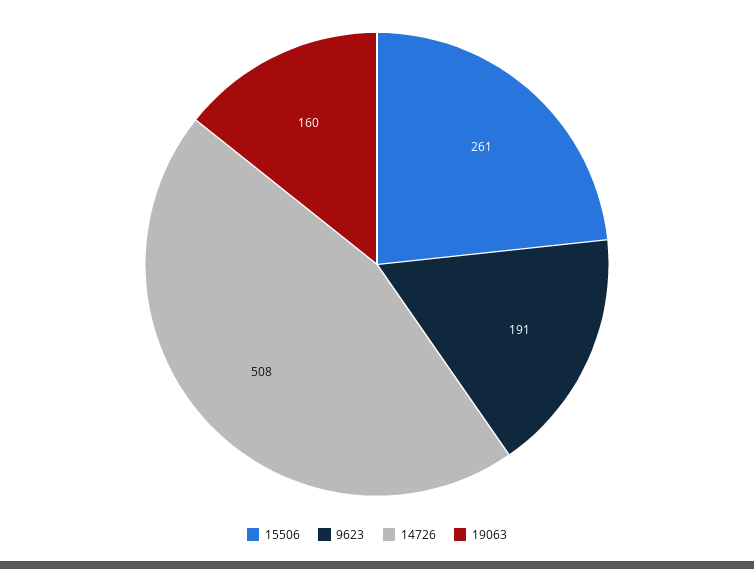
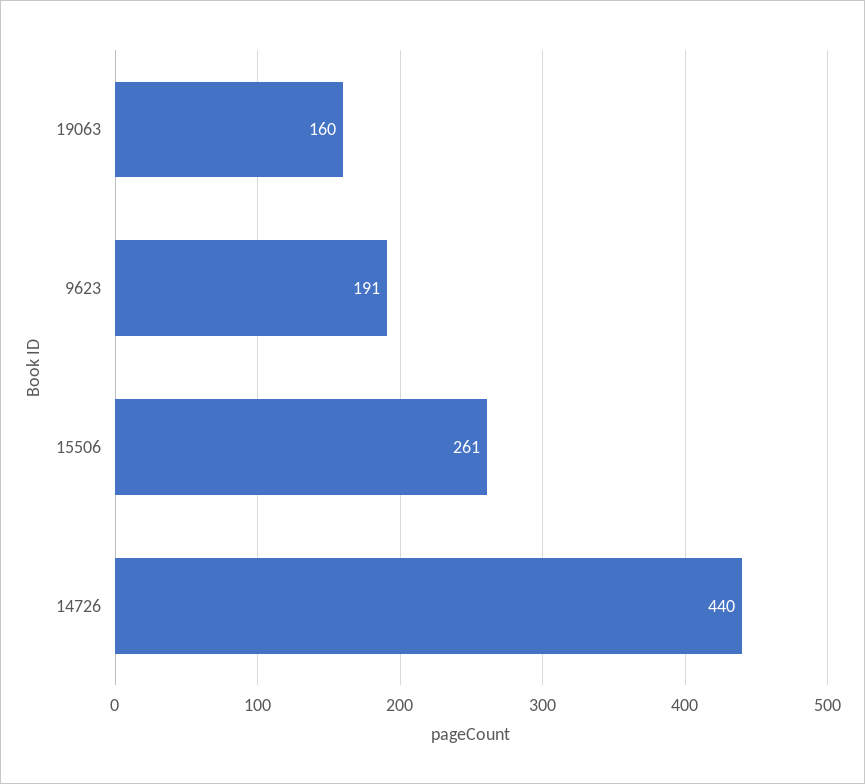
  {
    "15506": 261,
    "9623": 191,
-   "14726": 508,
+   "14726": 440,
    "19063": 160
  }

